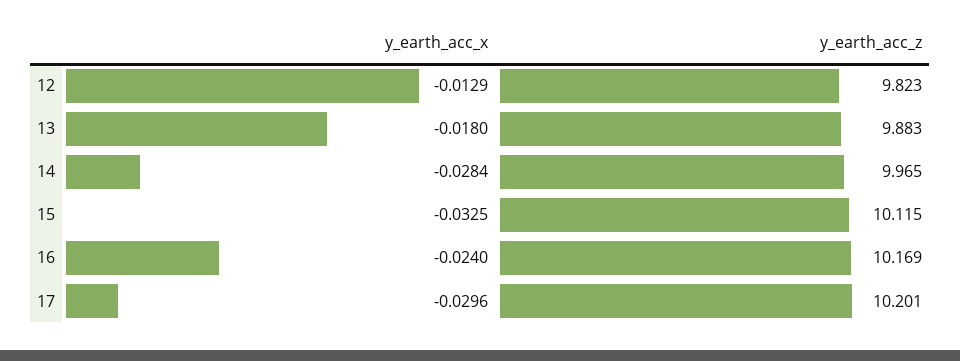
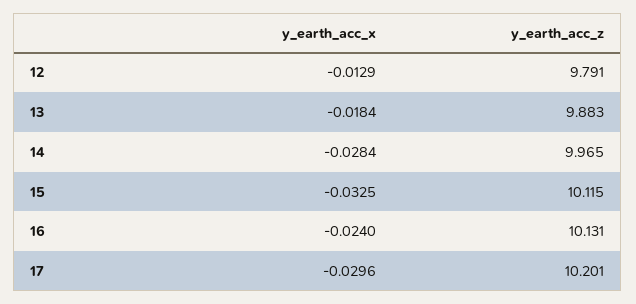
  {
    "y_earth_acc_x": {
      "12": -0.0129,
-     "13": -0.018,
+     "13": -0.0184,
      "14": -0.0284,
      "15": -0.0325,
      "16": -0.024,
      "17": -0.0296
    },
    "y_earth_acc_z": {
-     "12": 9.823,
+     "12": 9.791,
      "13": 9.883,
      "14": 9.965,
      "15": 10.115,
-     "16": 10.169,
+     "16": 10.131,
      "17": 10.201
    }
  }

